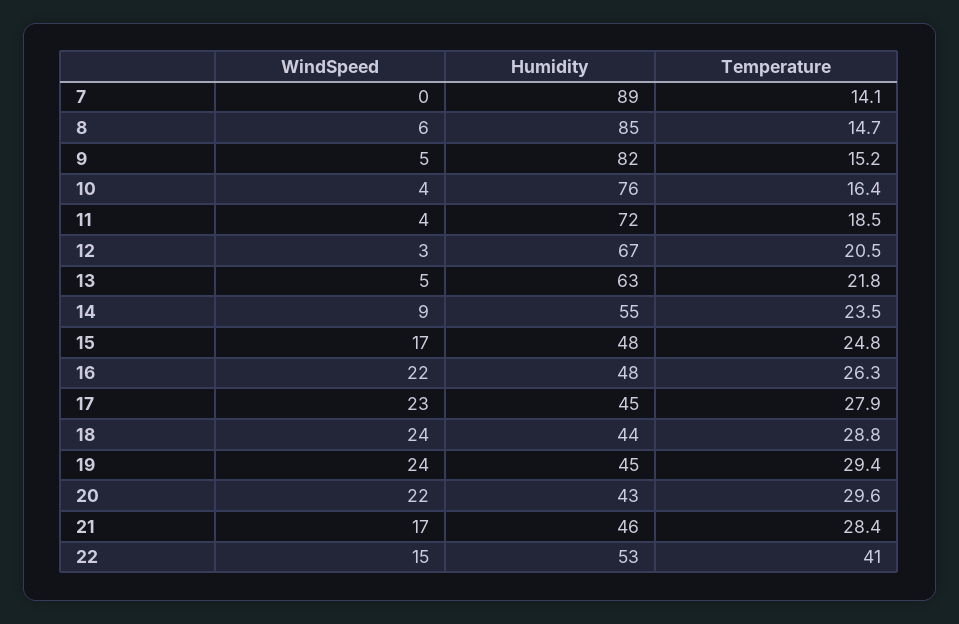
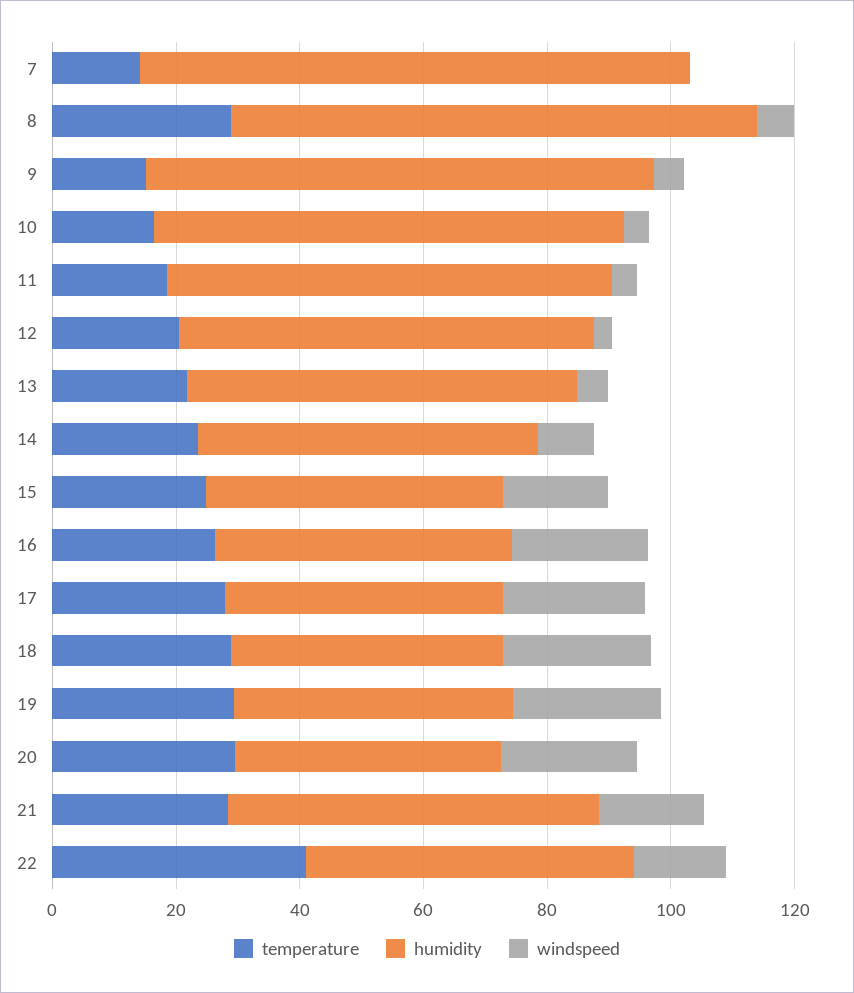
  {
    "WindSpeed": {
      "7": 0,
      "8": 6,
      "9": 5,
      "10": 4,
      "11": 4,
      "12": 3,
      "13": 5,
      "14": 9,
      "15": 17,
      "16": 22,
      "17": 23,
      "18": 24,
      "19": 24,
      "20": 22,
      "21": 17,
      "22": 15
    },
    "Humidity": {
      "7": 89,
      "8": 85,
      "9": 82,
      "10": 76,
      "11": 72,
      "12": 67,
      "13": 63,
      "14": 55,
      "15": 48,
      "16": 48,
      "17": 45,
      "18": 44,
      "19": 45,
      "20": 43,
-     "21": 46,
+     "21": 60,
      "22": 53
    },
    "Temperature": {
      "7": 14.1,
-     "8": 14.7,
+     "8": 30,
      "9": 15.2,
      "10": 16.4,
      "11": 18.5,
      "12": 20.5,
      "13": 21.8,
      "14": 23.5,
      "15": 24.8,
      "16": 26.3,
      "17": 27.9,
      "18": 28.8,
      "19": 29.4,
      "20": 29.6,
      "21": 28.4,
      "22": 41
    }
  }

